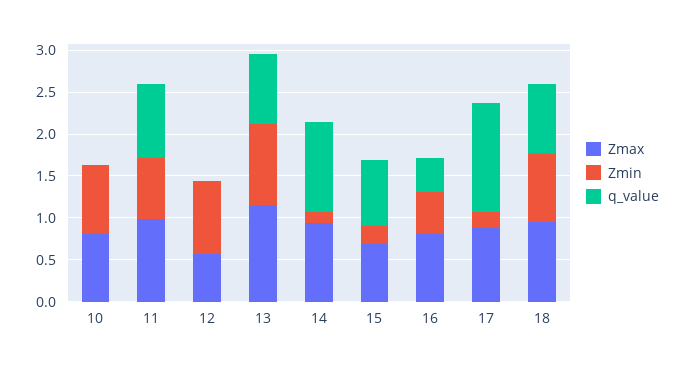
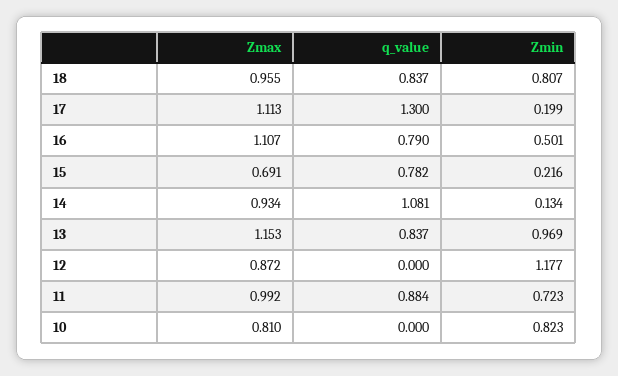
  {
    "Zmax": {
      "10": 0.81,
      "11": 0.992,
-     "12": 0.6,
+     "12": 0.872,
      "13": 1.153,
      "14": 0.934,
      "15": 0.691,
-     "16": 0.8,
+     "16": 1.107,
-     "17": 0.9,
+     "17": 1.113,
      "18": 0.955
    },
    "Zmin": {
      "10": 0.823,
      "11": 0.723,
-     "12": 0.9,
+     "12": 1.177,
      "13": 0.969,
      "14": 0.134,
      "15": 0.216,
      "16": 0.501,
      "17": 0.199,
      "18": 0.807
    },
    "q_value": {
      "10": 0,
      "11": 0.884,
      "12": 0,
      "13": 0.837,
      "14": 1.081,
      "15": 0.782,
-     "16": 0.4,
+     "16": 0.79,
      "17": 1.3,
      "18": 0.837
    }
  }

